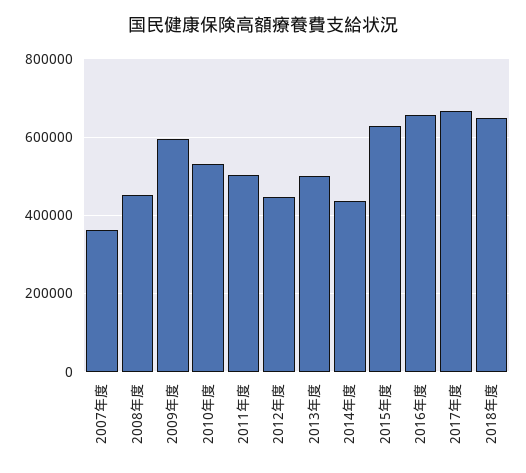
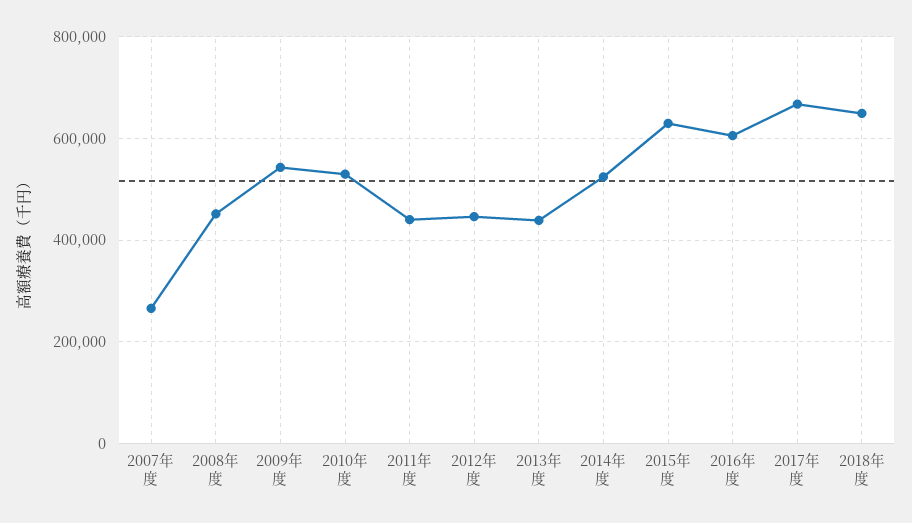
  {
-   "2007年度": 360000,
+   "2007年度": 260000,
    "2008年度": 460000,
-   "2009年度": 600000,
+   "2009年度": 540000,
    "2010年度": 540000,
-   "2011年度": 500000,
+   "2011年度": 440000,
    "2012年度": 440000,
-   "2013年度": 500000,
+   "2013年度": 440000,
-   "2014年度": 440000,
+   "2014年度": 520000,
    "2015年度": 620000,
-   "2016年度": 660000,
+   "2016年度": 600000,
    "2017年度": 660000,
    "2018年度": 640000
  }

